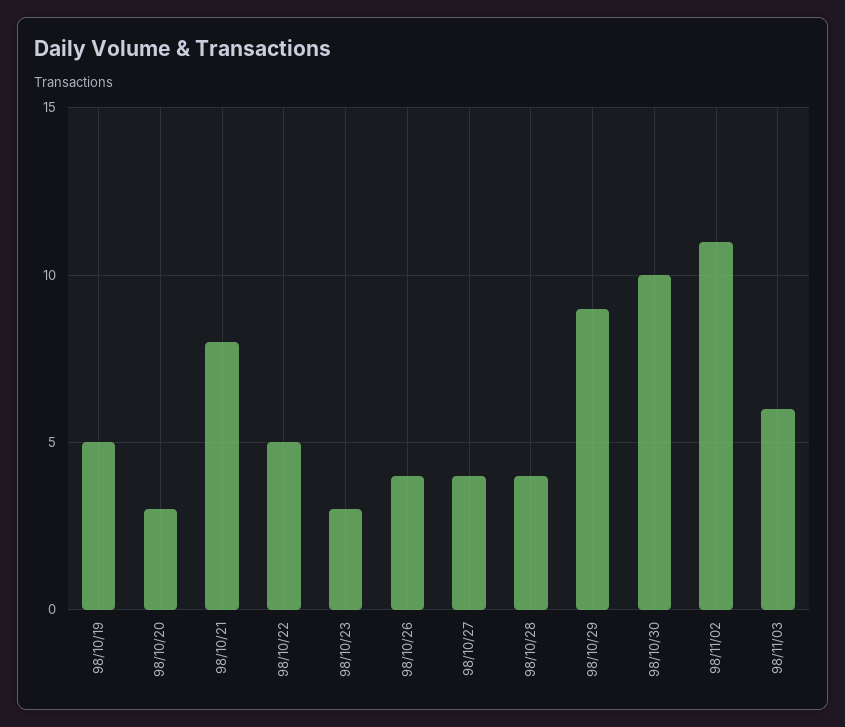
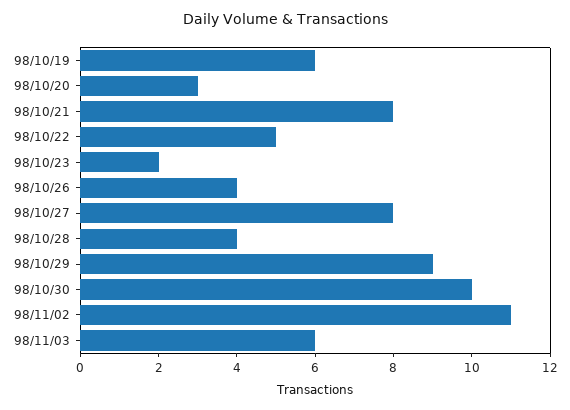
  {
-   "98/10/19": 5,
+   "98/10/19": 6,
    "98/10/20": 3,
    "98/10/21": 8,
    "98/10/22": 5,
-   "98/10/23": 3,
+   "98/10/23": 2,
    "98/10/26": 4,
-   "98/10/27": 4,
+   "98/10/27": 8,
    "98/10/28": 4,
    "98/10/29": 9,
    "98/10/30": 10,
    "98/11/02": 11,
    "98/11/03": 6
  }

